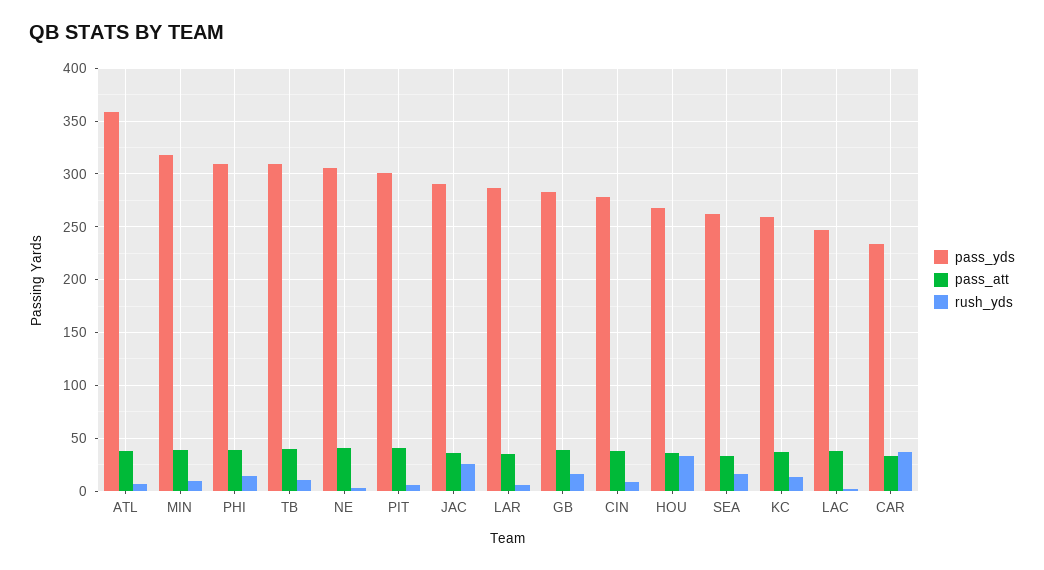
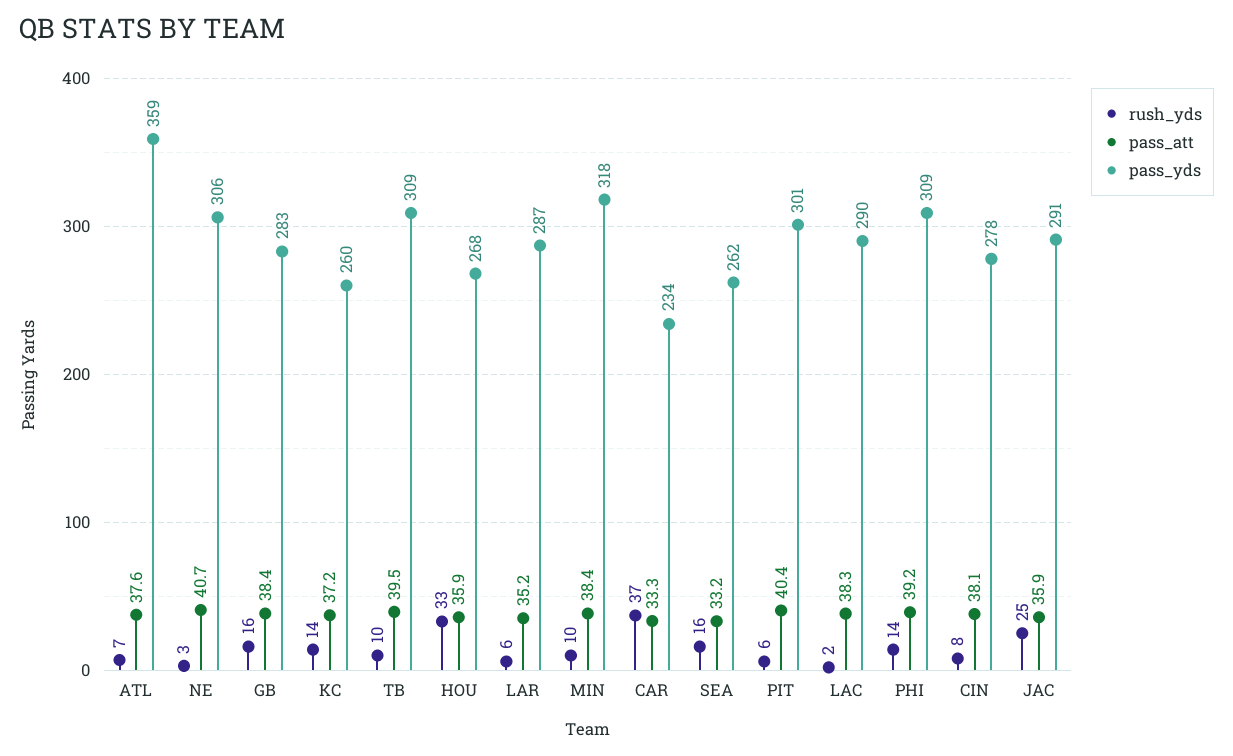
  {
    "pass_yds": {
      "ATL": 359,
      "MIN": 318,
      "PHI": 309,
      "TB": 309,
      "NE": 306,
      "PIT": 301,
      "JAC": 291,
      "LAR": 287,
      "GB": 283,
      "CIN": 278,
      "HOU": 268,
      "SEA": 262,
      "KC": 260,
-     "LAC": 250,
+     "LAC": 290,
      "CAR": 234
    },
    "pass_att": {
      "ATL": 37.6,
      "MIN": 38.4,
      "PHI": 39.2,
      "TB": 39.5,
      "NE": 40.7,
      "PIT": 40.4,
      "JAC": 35.9,
      "LAR": 35.2,
      "GB": 38.4,
      "CIN": 38.1,
      "HOU": 35.9,
      "SEA": 33.2,
      "KC": 37.2,
      "LAC": 38.3,
      "CAR": 33.3
    },
    "rush_yds": {
      "ATL": 7,
      "MIN": 10,
      "PHI": 14,
      "TB": 10,
      "NE": 3,
      "PIT": 6,
      "JAC": 25,
      "LAR": 6,
      "GB": 16,
      "CIN": 8,
      "HOU": 33,
      "SEA": 16,
      "KC": 14,
      "LAC": 2,
      "CAR": 37
    }
  }

